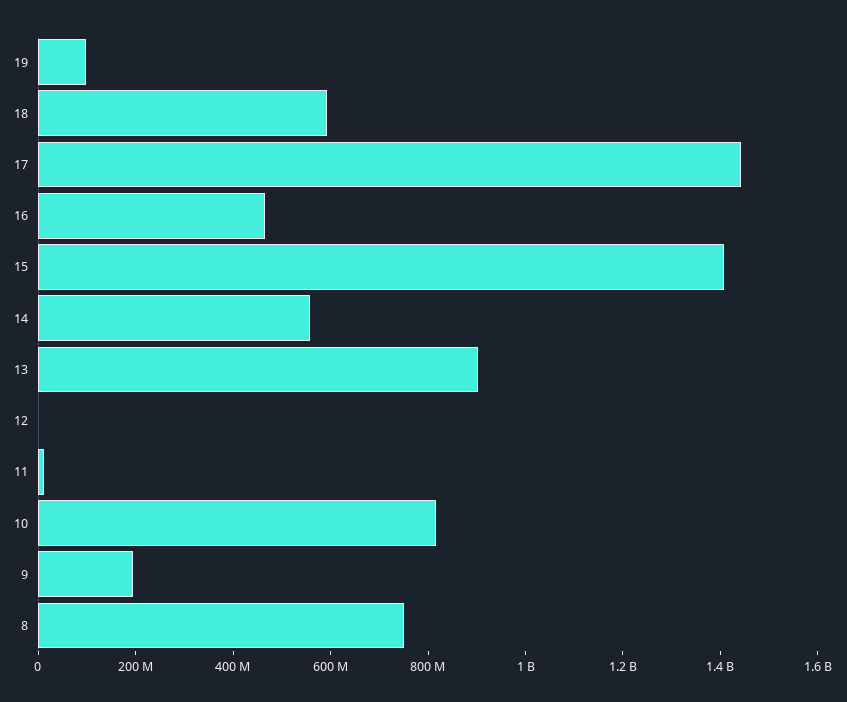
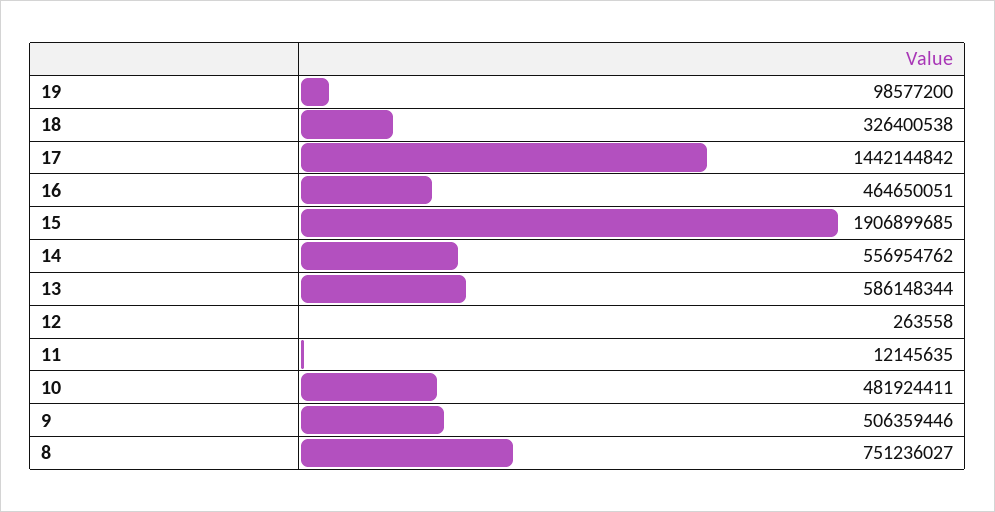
  {
    "19": 98577200,
-   "18": 600000000,
+   "18": 326400538,
    "17": 1442144842,
    "16": 464650051,
-   "15": 1400000000,
+   "15": 1906899685,
    "14": 556954762,
-   "13": 900000000,
+   "13": 586148344,
    "12": 263558,
    "11": 12145635,
-   "10": 800000000,
+   "10": 481924411,
-   "9": 200000000,
+   "9": 506359446,
    "8": 751236027
  }

